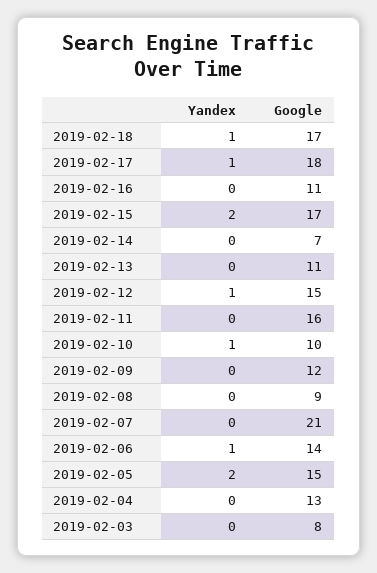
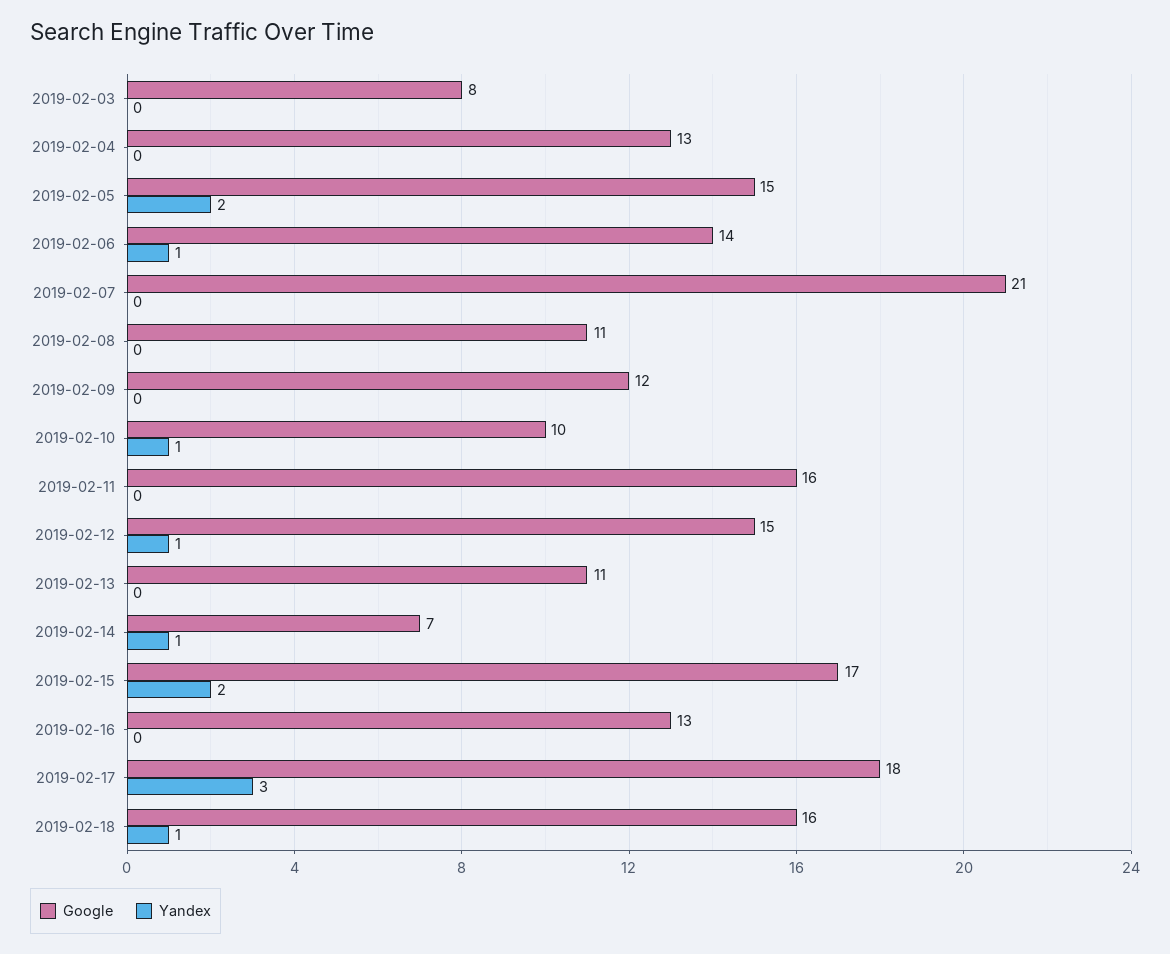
  {
    "Yandex": {
      "2019-02-18": 1,
-     "2019-02-17": 1,
+     "2019-02-17": 3,
      "2019-02-16": 0,
      "2019-02-15": 2,
-     "2019-02-14": 0,
+     "2019-02-14": 1,
      "2019-02-13": 0,
      "2019-02-12": 1,
      "2019-02-11": 0,
      "2019-02-10": 1,
      "2019-02-09": 0,
      "2019-02-08": 0,
      "2019-02-07": 0,
      "2019-02-06": 1,
      "2019-02-05": 2,
      "2019-02-04": 0,
      "2019-02-03": 0
    },
    "Google": {
-     "2019-02-18": 17,
+     "2019-02-18": 16,
      "2019-02-17": 18,
-     "2019-02-16": 11,
+     "2019-02-16": 13,
      "2019-02-15": 17,
      "2019-02-14": 7,
      "2019-02-13": 11,
      "2019-02-12": 15,
      "2019-02-11": 16,
      "2019-02-10": 10,
      "2019-02-09": 12,
-     "2019-02-08": 9,
+     "2019-02-08": 11,
      "2019-02-07": 21,
      "2019-02-06": 14,
      "2019-02-05": 15,
      "2019-02-04": 13,
      "2019-02-03": 8
    }
  }

